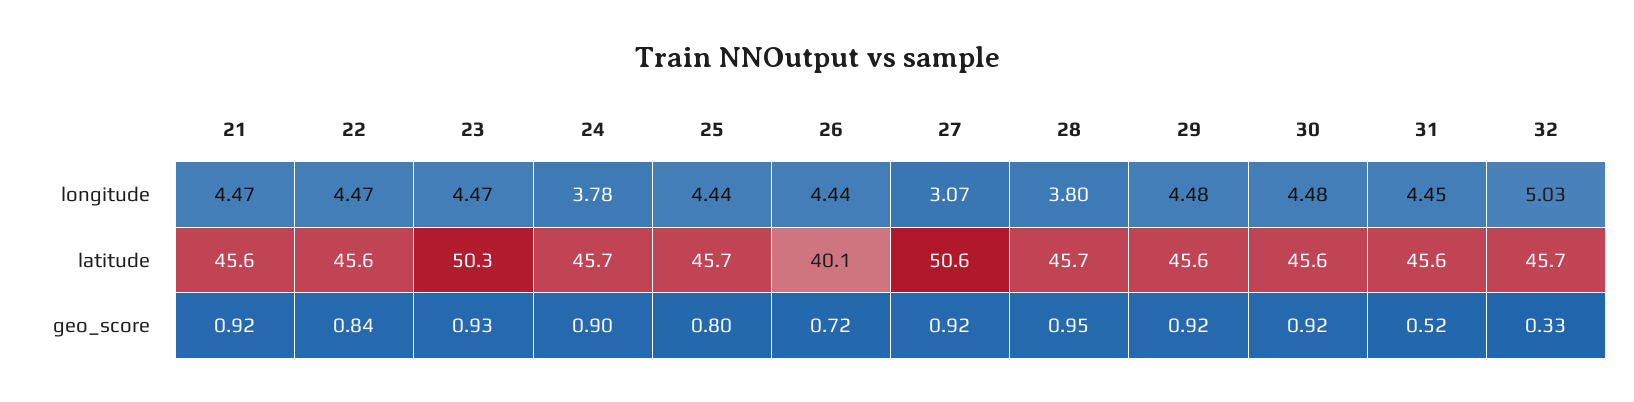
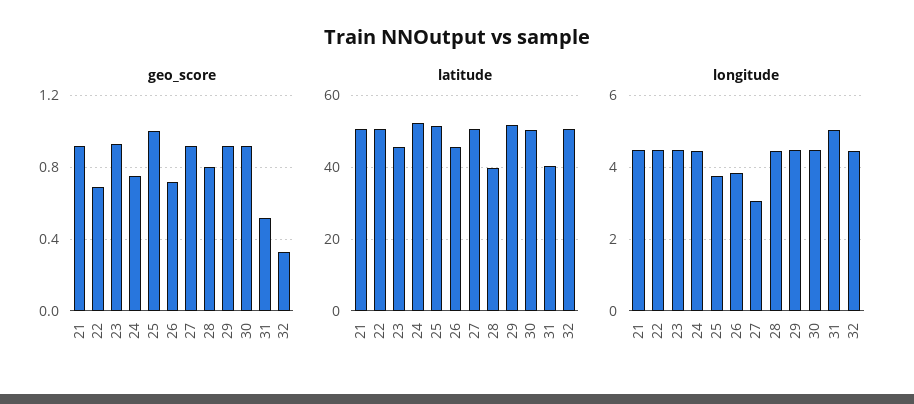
  {
    "longitude": {
      "21": 4.47,
      "22": 4.47,
      "23": 4.47,
-     "24": 3.78,
+     "24": 4.4,
-     "25": 4.44,
+     "25": 3.8,
-     "26": 4.44,
+     "26": 3.8,
      "27": 3.07,
-     "28": 3.8,
+     "28": 4.4,
      "29": 4.48,
      "30": 4.48,
-     "31": 4.45,
+     "31": 5,
-     "32": 5.03
+     "32": 4.4
    },
    "latitude": {
-     "21": 45.6,
+     "21": 50,
-     "22": 45.6,
+     "22": 50,
-     "23": 50.3,
+     "23": 46,
-     "24": 45.7,
+     "24": 52,
-     "25": 45.7,
+     "25": 52,
-     "26": 40.1,
+     "26": 46,
      "27": 50.6,
-     "28": 45.7,
+     "28": 40,
-     "29": 45.6,
+     "29": 52,
-     "30": 45.6,
+     "30": 50,
-     "31": 45.6,
+     "31": 40,
-     "32": 45.7
+     "32": 50
    },
    "geo_score": {
      "21": 0.92,
-     "22": 0.84,
+     "22": 0.7,
      "23": 0.93,
-     "24": 0.9,
+     "24": 0.75,
-     "25": 0.8,
+     "25": 1,
      "26": 0.72,
      "27": 0.92,
-     "28": 0.95,
+     "28": 0.8,
      "29": 0.92,
      "30": 0.92,
      "31": 0.52,
      "32": 0.33
    }
  }

